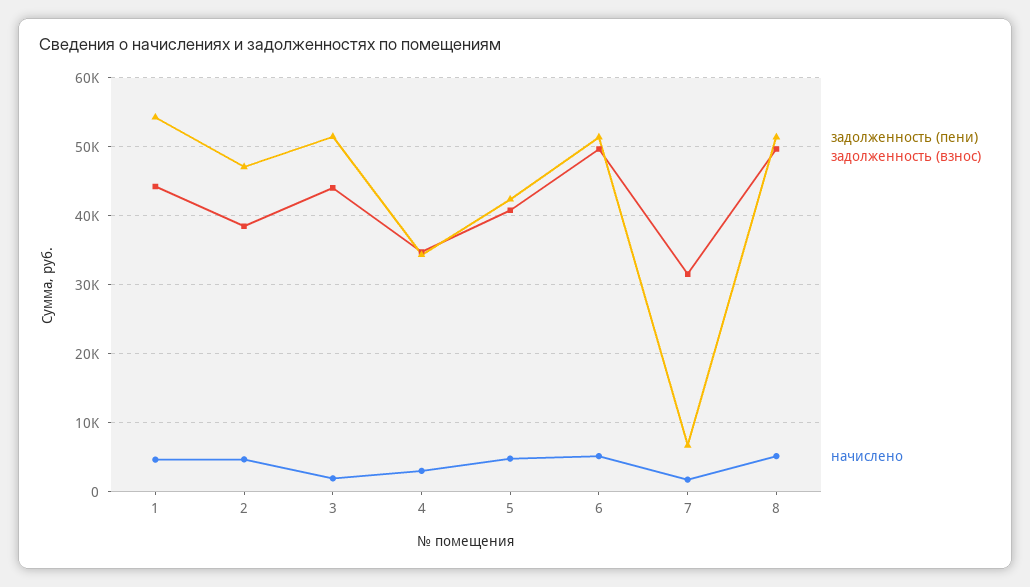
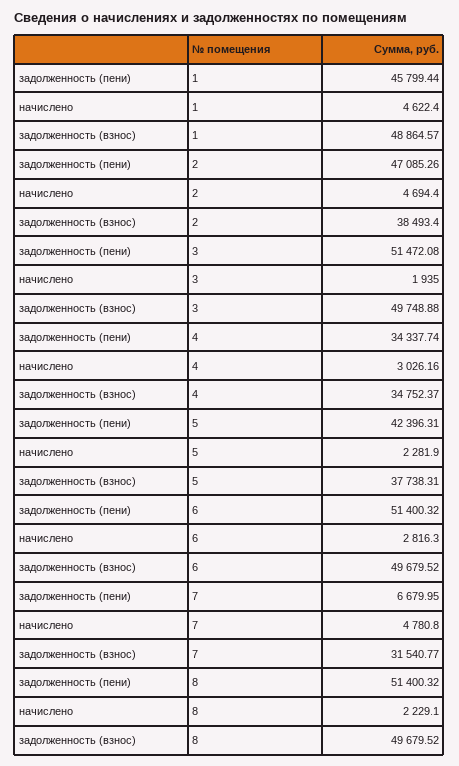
  {
    "задолженность (пени)": {
-     "1": 54000,
+     "1": 45799.44,
      "2": 47085.26,
      "3": 51472.08,
      "4": 34337.74,
      "5": 42396.31,
      "6": 51400.32,
      "7": 6679.95,
      "8": 51400.32
    },
    "задолженность (взнос)": {
-     "1": 44000,
+     "1": 48864.57,
      "2": 38493.4,
-     "3": 44000,
+     "3": 49748.88,
      "4": 34752.37,
-     "5": 41000,
+     "5": 37738.31,
      "6": 49679.52,
      "7": 31540.77,
      "8": 49679.52
    },
    "начислено": {
      "1": 4622.4,
      "2": 4694.4,
      "3": 1935,
      "4": 3026.16,
-     "5": 5000,
+     "5": 2281.9,
-     "6": 5000,
+     "6": 2816.3,
-     "7": 2000,
+     "7": 4780.8,
-     "8": 5000
+     "8": 2229.1
    }
  }

